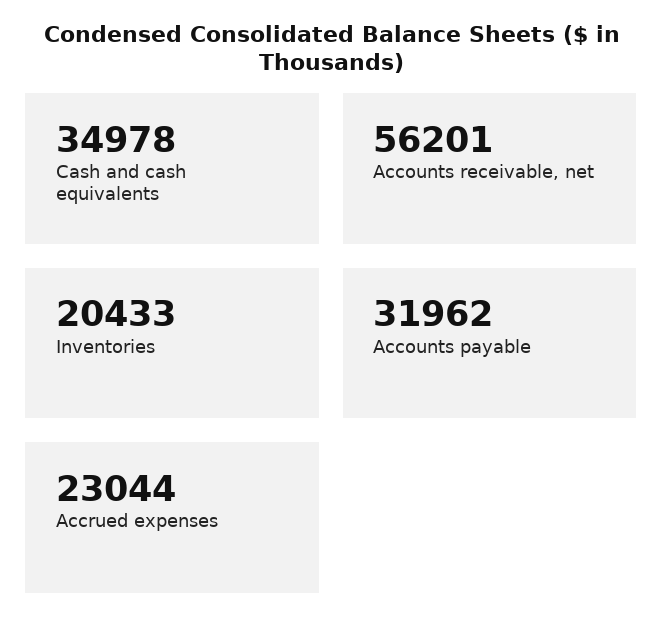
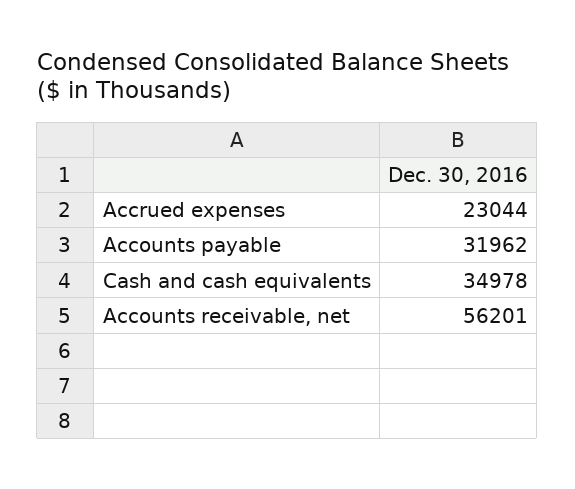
  {
    "Cash and cash equivalents": 34978,
    "Accounts receivable, net": 56201,
-   "Inventories": 20433,
    "Accounts payable": 31962,
    "Accrued expenses": 23044
  }

